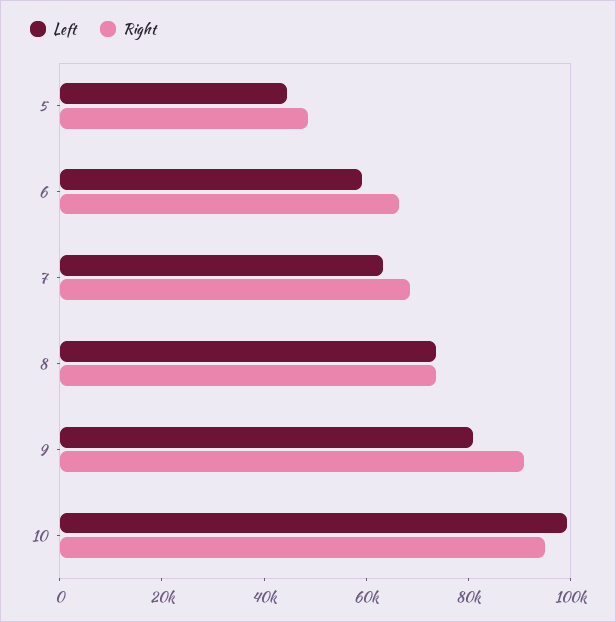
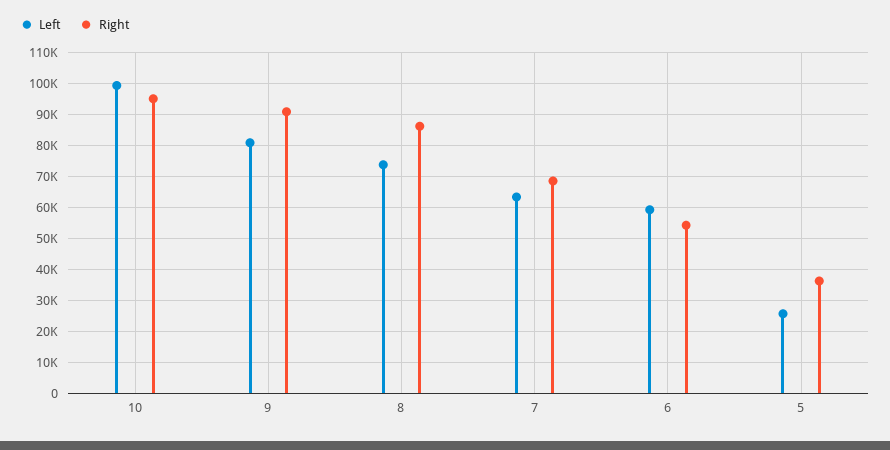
  {
    "Left": {
-     "5": 45000,
+     "5": 26000,
      "6": 60000,
      "7": 64000,
      "8": 74000,
      "9": 80000,
      "10": 100000
    },
    "Right": {
-     "5": 50000,
+     "5": 36000,
-     "6": 65000,
+     "6": 54000,
      "7": 68000,
-     "8": 75000,
+     "8": 86000,
      "9": 90000,
      "10": 96000
    }
  }

